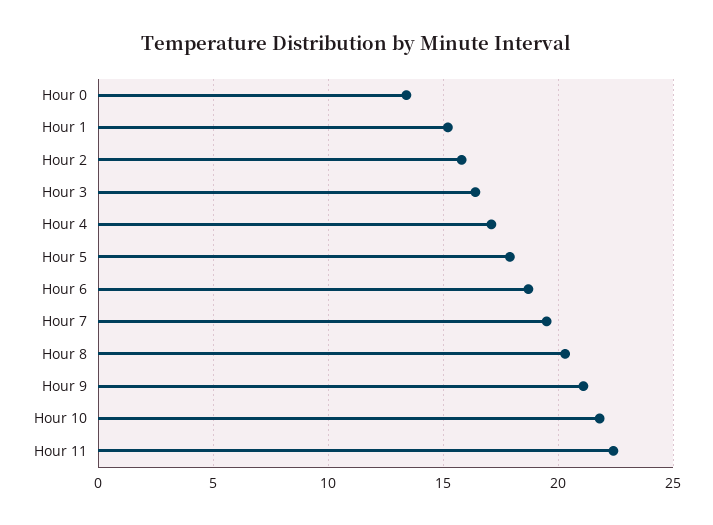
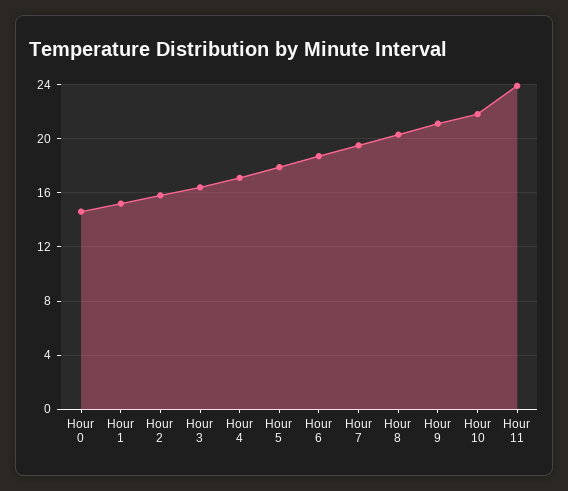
  {
-   "Hour 0": 13.5,
+   "Hour 0": 14.5,
    "Hour 1": 15,
    "Hour 2": 16,
    "Hour 3": 16.5,
    "Hour 4": 17,
    "Hour 5": 18,
    "Hour 6": 18.5,
    "Hour 7": 19.5,
    "Hour 8": 20.5,
    "Hour 9": 21,
    "Hour 10": 22,
-   "Hour 11": 22.5
+   "Hour 11": 24
  }

